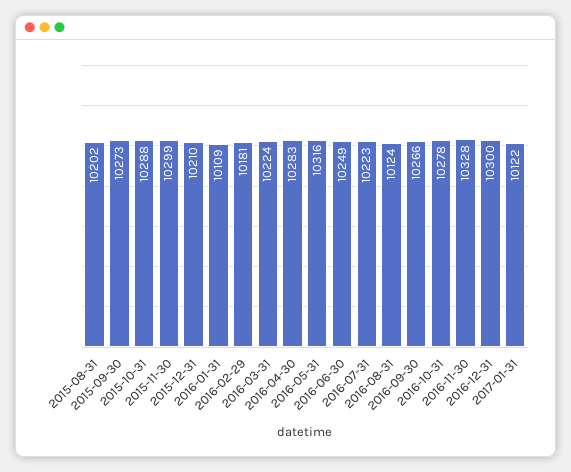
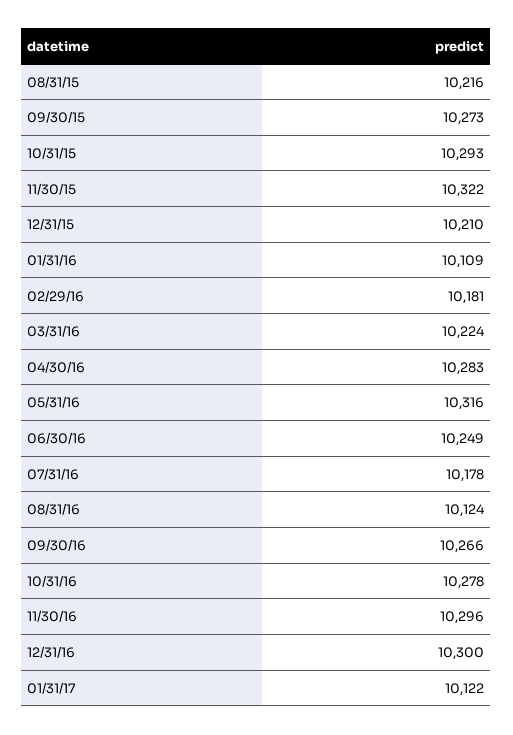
  {
-   "2015-08-31": 10202,
+   "2015-08-31": 10216,
    "2015-09-30": 10273,
-   "2015-10-31": 10288,
+   "2015-10-31": 10293,
-   "2015-11-30": 10299,
+   "2015-11-30": 10322,
    "2015-12-31": 10210,
    "2016-01-31": 10109,
    "2016-02-29": 10181,
    "2016-03-31": 10224,
    "2016-04-30": 10283,
    "2016-05-31": 10316,
    "2016-06-30": 10249,
-   "2016-07-31": 10223,
+   "2016-07-31": 10178,
    "2016-08-31": 10124,
    "2016-09-30": 10266,
    "2016-10-31": 10278,
-   "2016-11-30": 10328,
+   "2016-11-30": 10296,
    "2016-12-31": 10300,
    "2017-01-31": 10122
  }

